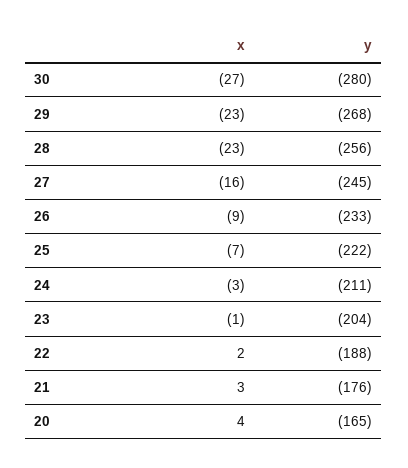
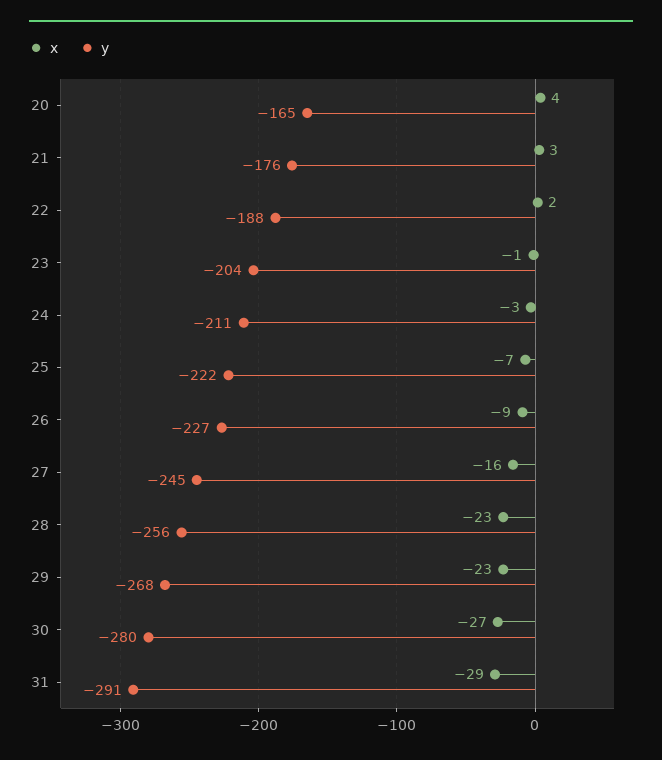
  {
    "x": {
      "30": -27,
      "29": -23,
      "28": -23,
      "27": -16,
      "26": -9,
      "25": -7,
      "24": -3,
      "23": -1,
      "22": 2,
      "21": 3,
-     "20": 4
+     "20": 4,
+     "31": -29
    },
    "y": {
      "30": -280,
      "29": -268,
      "28": -256,
      "27": -245,
-     "26": -233,
+     "26": -227,
      "25": -222,
      "24": -211,
      "23": -204,
      "22": -188,
      "21": -176,
-     "20": -165
+     "20": -165,
+     "31": -291
    }
  }

